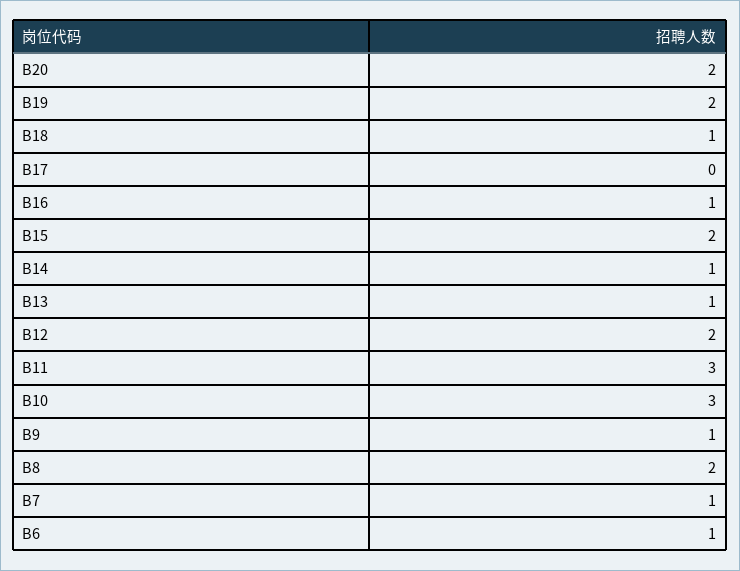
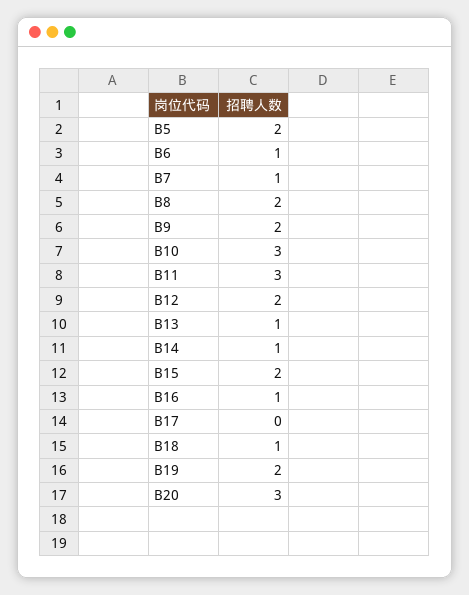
  {
-   "B20": 2,
+   "B20": 3,
    "B19": 2,
    "B18": 1,
    "B17": 0,
    "B16": 1,
    "B15": 2,
    "B14": 1,
    "B13": 1,
    "B12": 2,
    "B11": 3,
    "B10": 3,
-   "B9": 1,
+   "B9": 2,
    "B8": 2,
    "B7": 1,
-   "B6": 1
+   "B6": 1,
+   "B5": 2
  }

